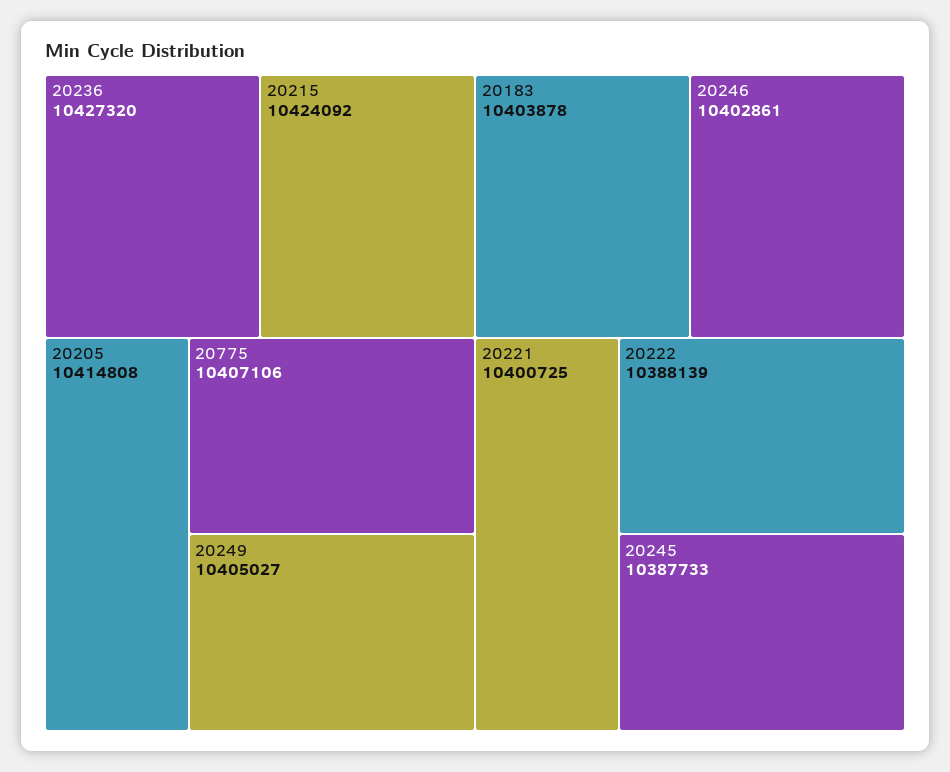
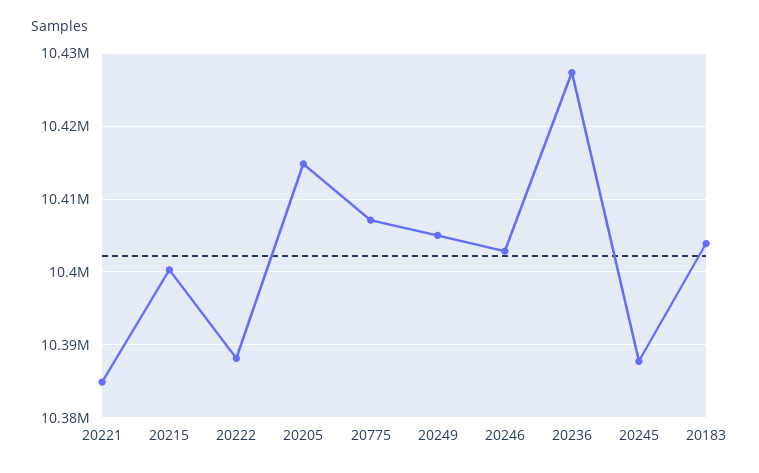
  {
    "20236": 10427320,
-   "20215": 10424092,
+   "20215": 10400000,
    "20205": 10414808,
    "20775": 10407106,
    "20249": 10405027,
    "20183": 10403878,
    "20246": 10402861,
-   "20221": 10400725,
+   "20221": 10385000,
    "20222": 10388139,
    "20245": 10387733
  }

